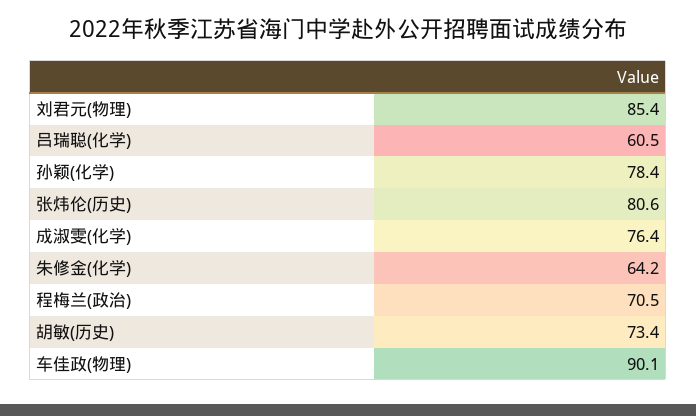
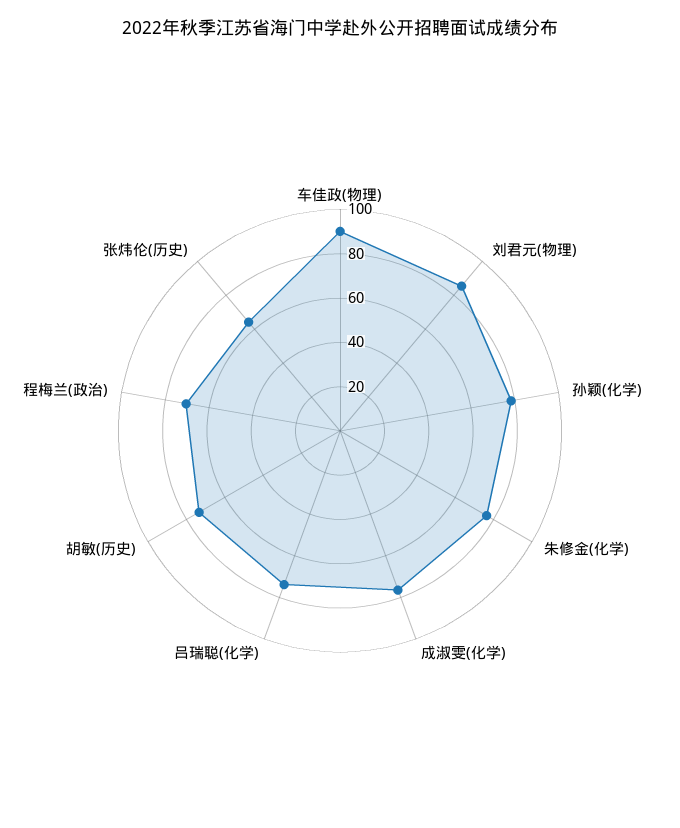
  {
    "刘君元(物理)": 85.4,
-   "吕瑞聪(化学)": 60.5,
+   "吕瑞聪(化学)": 75,
    "孙颖(化学)": 78.4,
-   "张炜伦(历史)": 80.6,
+   "张炜伦(历史)": 65,
    "成淑雯(化学)": 76.4,
-   "朱修金(化学)": 64.2,
+   "朱修金(化学)": 75,
    "程梅兰(政治)": 70.5,
    "胡敏(历史)": 73.4,
    "车佳政(物理)": 90.1
  }

